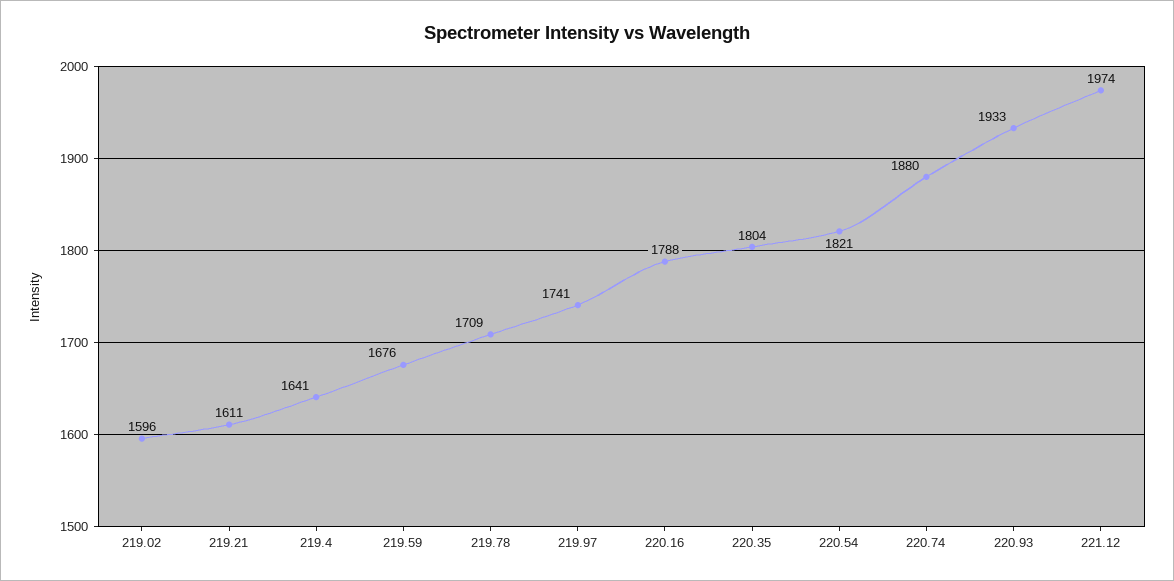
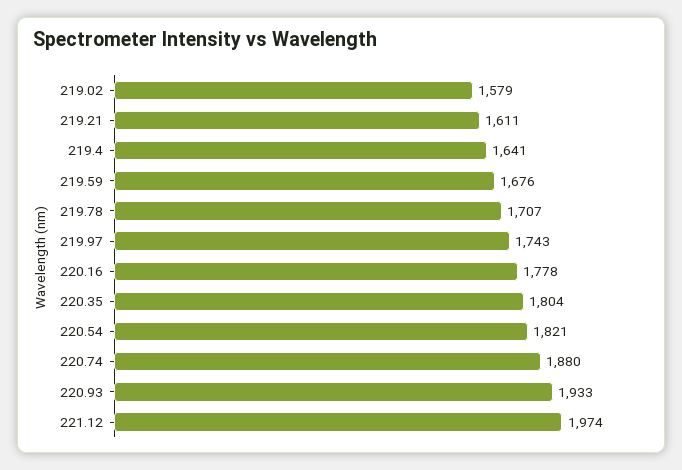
  {
-   "219.02": 1596,
+   "219.02": 1579,
    "219.21": 1611,
    "219.4": 1641,
    "219.59": 1676,
-   "219.78": 1709,
+   "219.78": 1707,
-   "219.97": 1741,
+   "219.97": 1743,
-   "220.16": 1788,
+   "220.16": 1778,
    "220.35": 1804,
    "220.54": 1821,
    "220.74": 1880,
    "220.93": 1933,
    "221.12": 1974
  }

